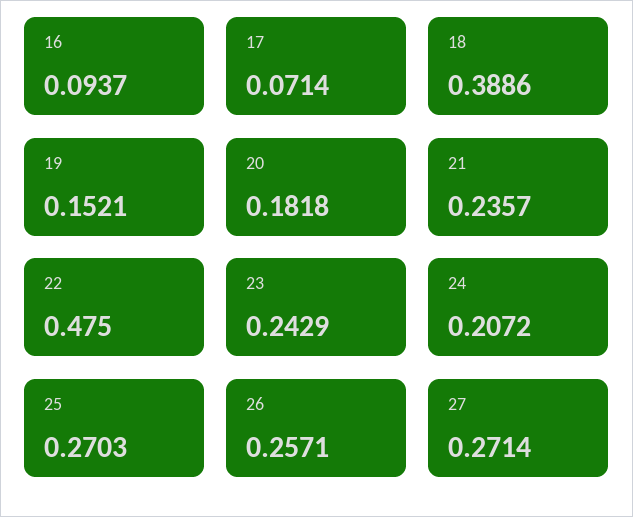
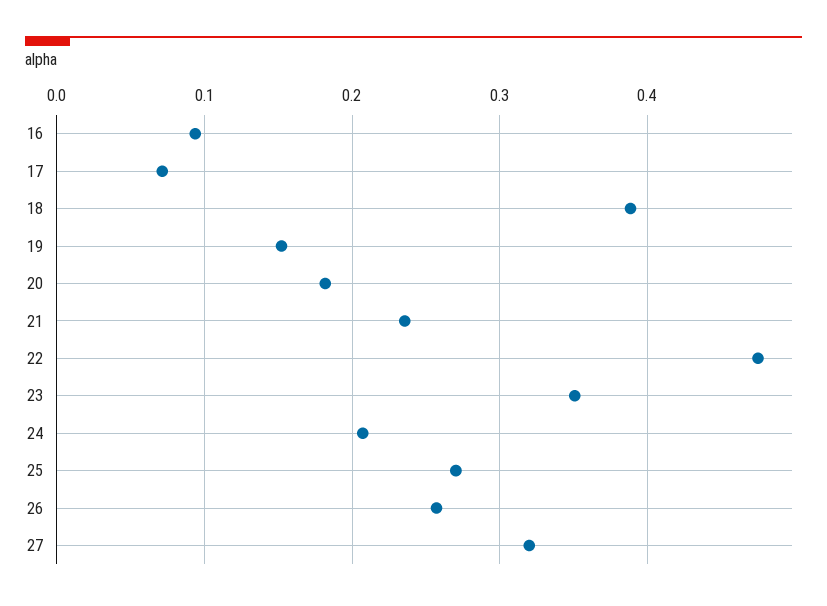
  {
    "16": 0.0937,
    "17": 0.0714,
    "18": 0.3886,
    "19": 0.1521,
    "20": 0.1818,
    "21": 0.2357,
    "22": 0.475,
-   "23": 0.2429,
+   "23": 0.35,
    "24": 0.2072,
    "25": 0.2703,
    "26": 0.2571,
-   "27": 0.2714
+   "27": 0.32
  }

